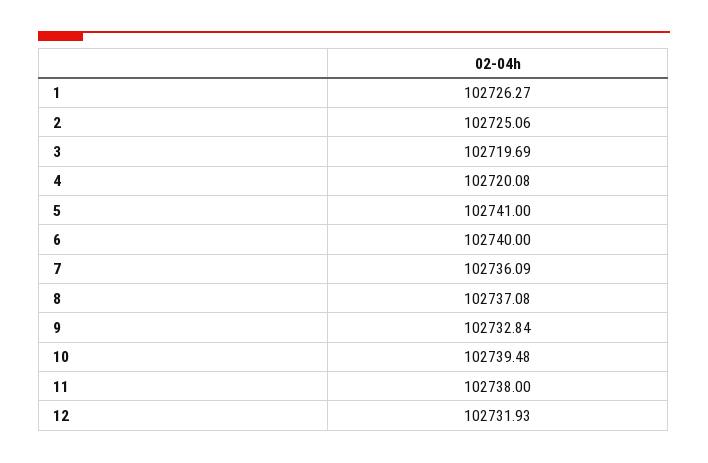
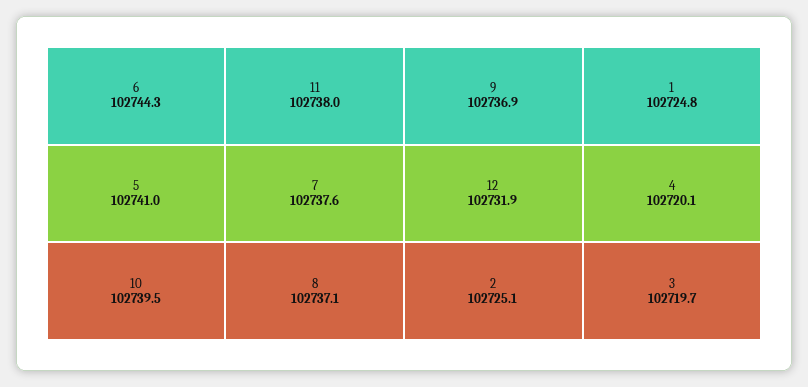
  {
-   "1": 102726.27,
+   "1": 102724.8,
    "2": 102725.06,
    "3": 102719.69,
    "4": 102720.08,
    "5": 102741,
-   "6": 102740,
+   "6": 102744.3,
-   "7": 102736.09,
+   "7": 102737.6,
    "8": 102737.08,
-   "9": 102732.84,
+   "9": 102736.9,
    "10": 102739.48,
    "11": 102738,
    "12": 102731.93
  }

